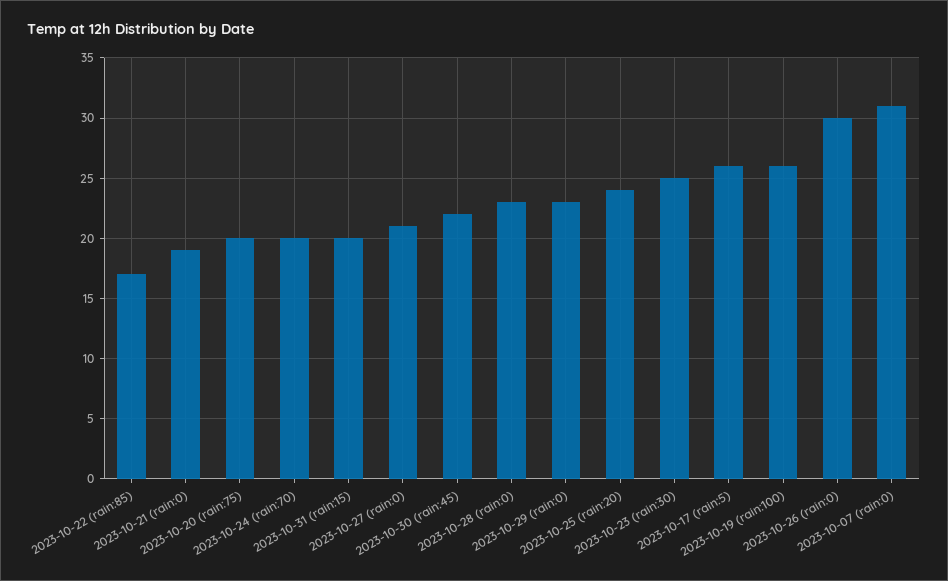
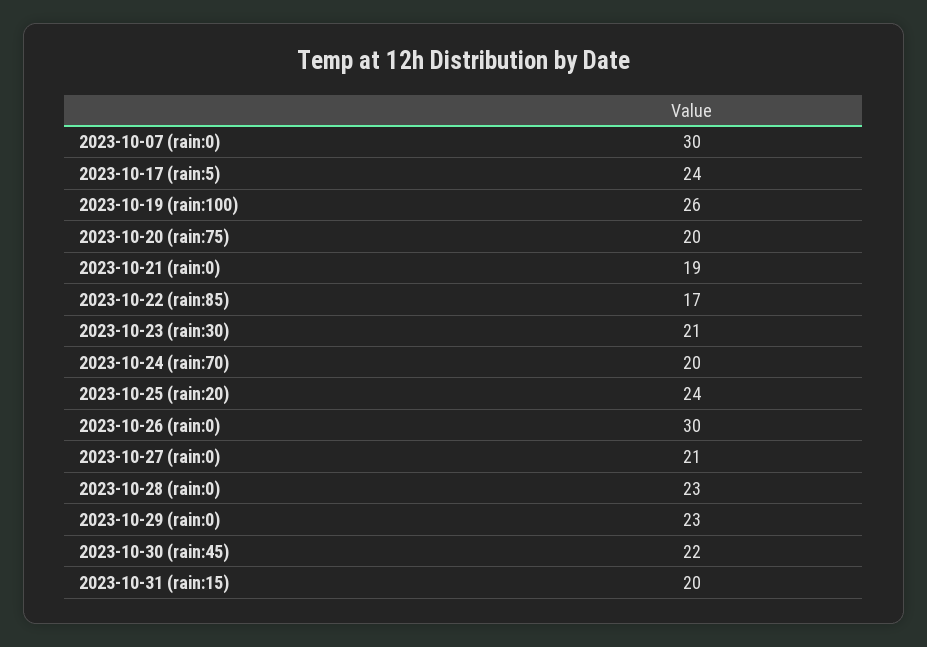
  {
    "2023-10-22 (rain:85)": 17,
    "2023-10-21 (rain:0)": 19,
    "2023-10-20 (rain:75)": 20,
    "2023-10-24 (rain:70)": 20,
    "2023-10-31 (rain:15)": 20,
    "2023-10-27 (rain:0)": 21,
    "2023-10-30 (rain:45)": 22,
    "2023-10-28 (rain:0)": 23,
    "2023-10-29 (rain:0)": 23,
    "2023-10-25 (rain:20)": 24,
-   "2023-10-23 (rain:30)": 25,
+   "2023-10-23 (rain:30)": 21,
-   "2023-10-17 (rain:5)": 26,
+   "2023-10-17 (rain:5)": 24,
    "2023-10-19 (rain:100)": 26,
    "2023-10-26 (rain:0)": 30,
-   "2023-10-07 (rain:0)": 31
+   "2023-10-07 (rain:0)": 30
  }

